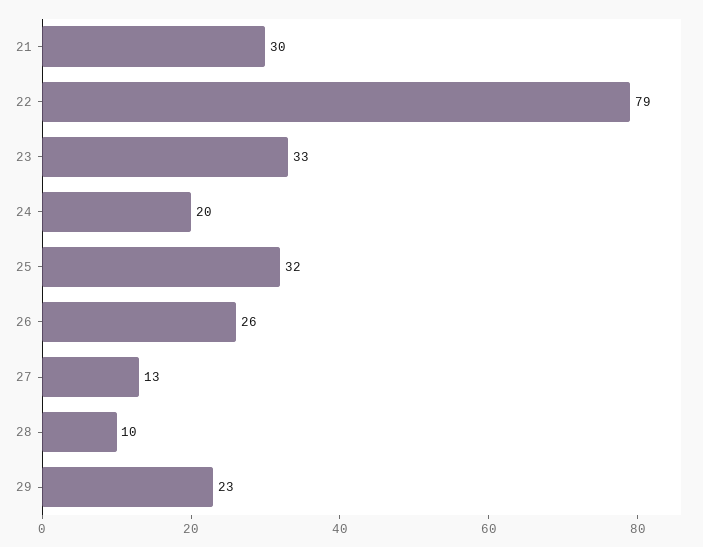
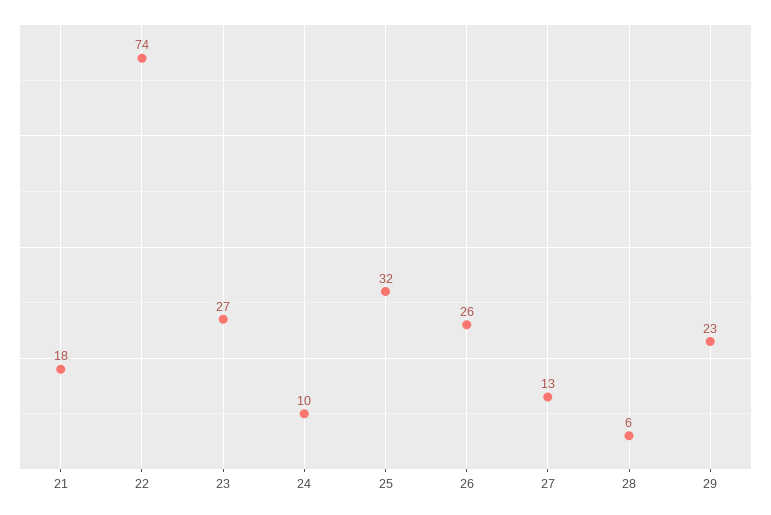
  {
-   "21": 30,
+   "21": 18,
-   "22": 79,
+   "22": 74,
-   "23": 33,
+   "23": 27,
-   "24": 20,
+   "24": 10,
    "25": 32,
    "26": 26,
    "27": 13,
-   "28": 10,
+   "28": 6,
    "29": 23
  }

